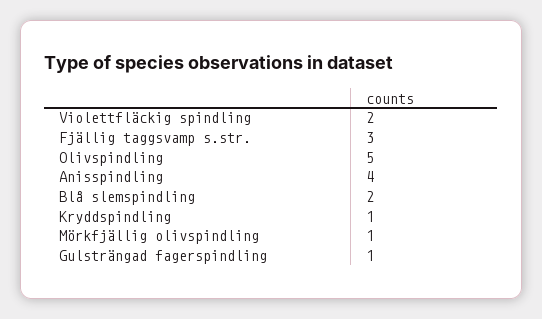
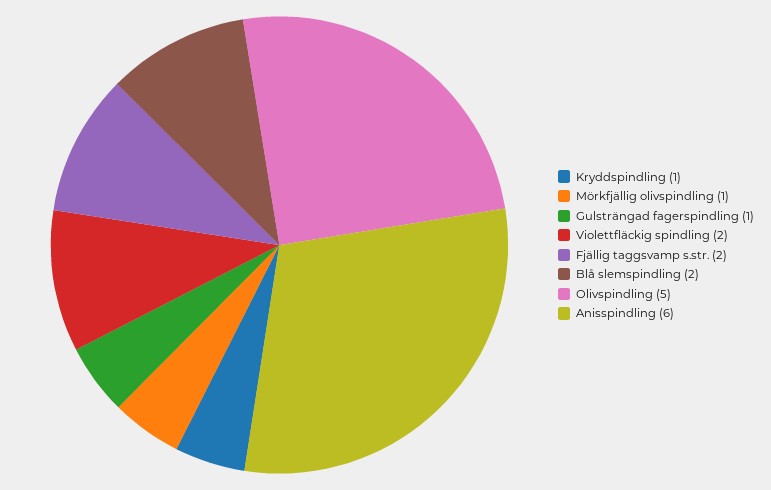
  {
    "Violettfläckig spindling": 2,
-   "Fjällig taggsvamp s.str.": 3,
+   "Fjällig taggsvamp s.str.": 2,
    "Olivspindling": 5,
-   "Anisspindling": 4,
+   "Anisspindling": 6,
    "Blå slemspindling": 2,
    "Kryddspindling": 1,
    "Mörkfjällig olivspindling": 1,
    "Gulsträngad fagerspindling": 1
  }

